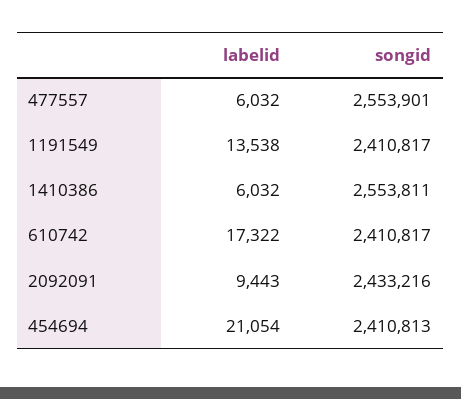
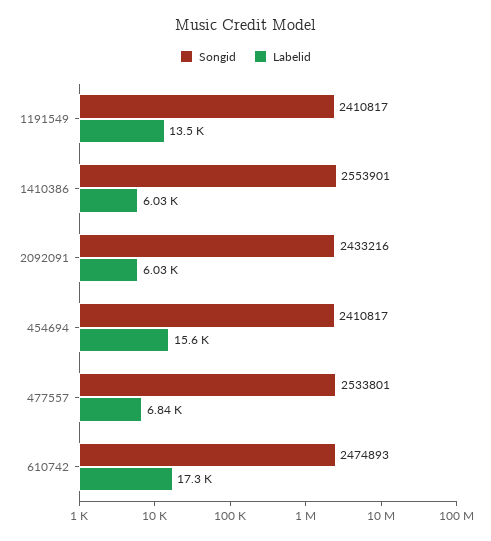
  {
    "labelid": {
-     "477557": 6032,
+     "477557": 6840,
      "1191549": 13538,
      "1410386": 6032,
      "610742": 17322,
-     "2092091": 9443,
+     "2092091": 6030,
-     "454694": 21054
+     "454694": 15600
    },
    "songid": {
-     "477557": 2553901,
+     "477557": 2533801,
      "1191549": 2410817,
-     "1410386": 2553811,
+     "1410386": 2553901,
-     "610742": 2410817,
+     "610742": 2474893,
      "2092091": 2433216,
-     "454694": 2410813
+     "454694": 2410817
    }
  }

